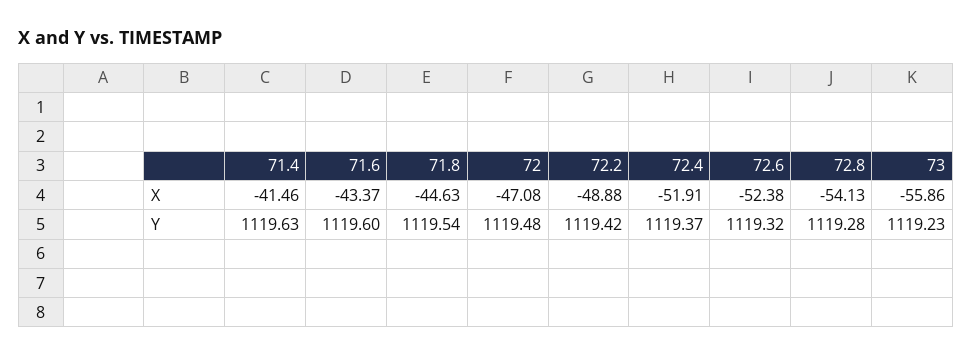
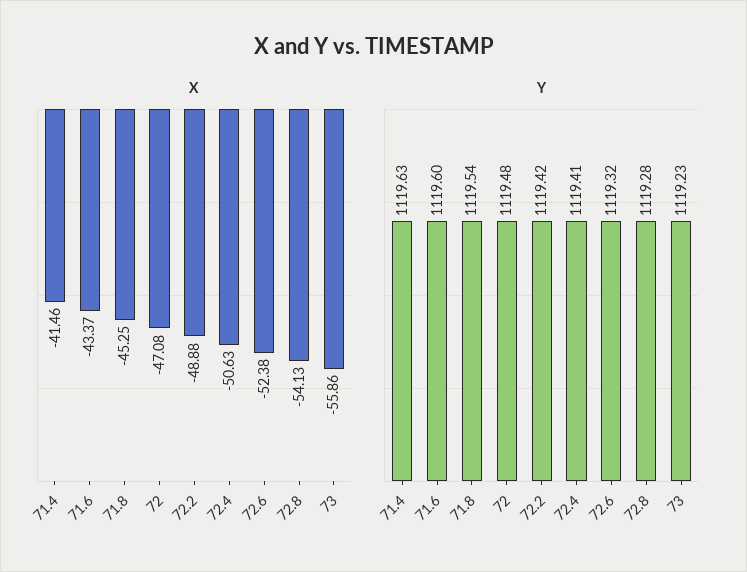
  {
    "X": {
      "71.4": -41.46,
      "71.6": -43.37,
-     "71.8": -44.63,
+     "71.8": -45.25,
      "72": -47.08,
      "72.2": -48.88,
-     "72.4": -51.91,
+     "72.4": -50.63,
      "72.6": -52.38,
      "72.8": -54.13,
      "73": -55.86
    },
    "Y": {
      "71.4": 1119.63,
      "71.6": 1119.6,
      "71.8": 1119.54,
      "72": 1119.48,
      "72.2": 1119.42,
-     "72.4": 1119.37,
+     "72.4": 1119.41,
      "72.6": 1119.32,
      "72.8": 1119.28,
      "73": 1119.23
    }
  }

